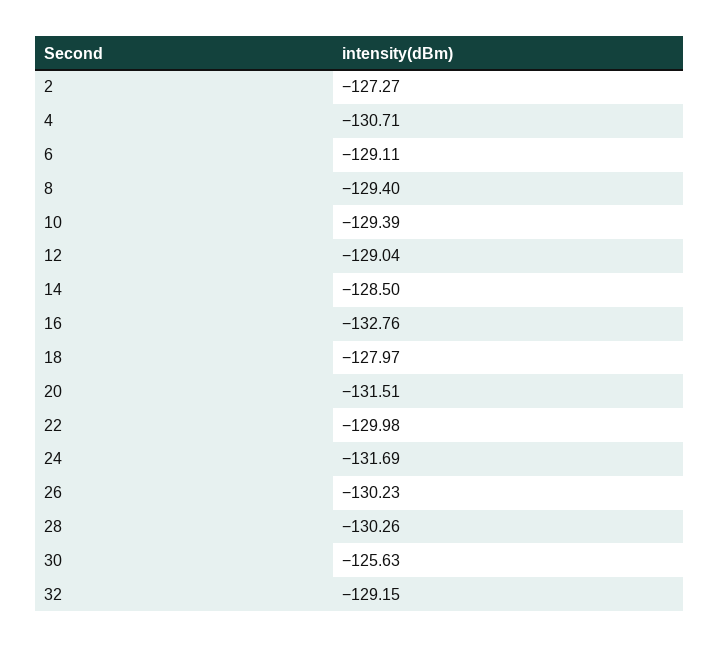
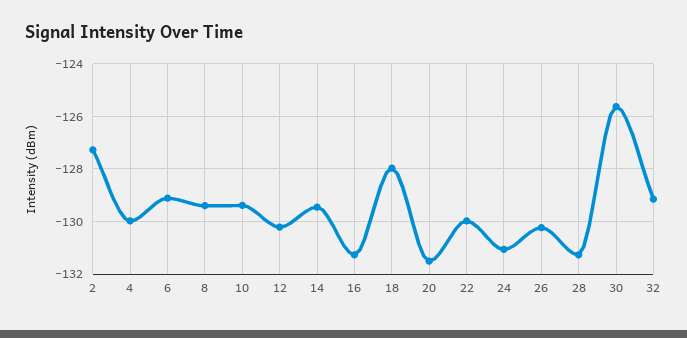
  {
    "2": -127.27,
-   "4": -130.71,
+   "4": -130,
    "6": -129.11,
    "8": -129.4,
    "10": -129.39,
-   "12": -129.04,
+   "12": -130.25,
-   "14": -128.5,
+   "14": -129.5,
-   "16": -132.76,
+   "16": -131.25,
    "18": -127.97,
    "20": -131.51,
    "22": -129.98,
-   "24": -131.69,
+   "24": -131,
    "26": -130.23,
-   "28": -130.26,
+   "28": -131.25,
    "30": -125.63,
    "32": -129.15
  }

